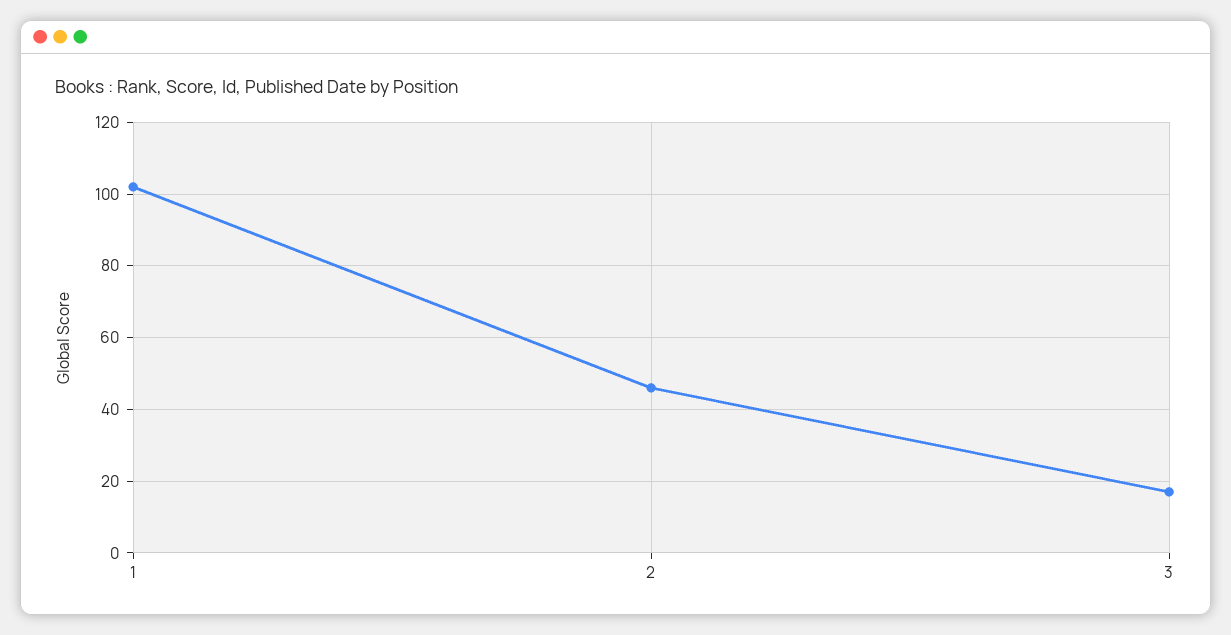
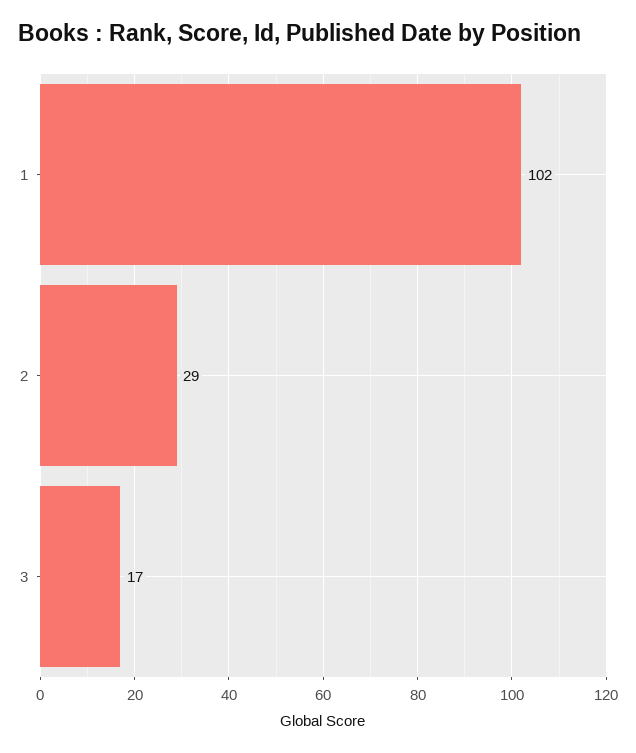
  {
    "1": 102,
-   "2": 45,
+   "2": 29,
    "3": 17
  }

